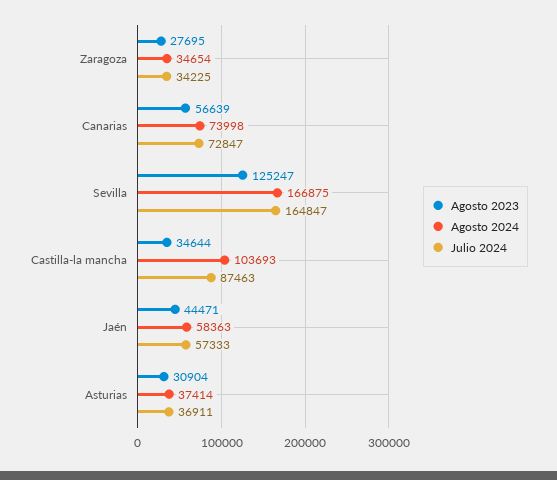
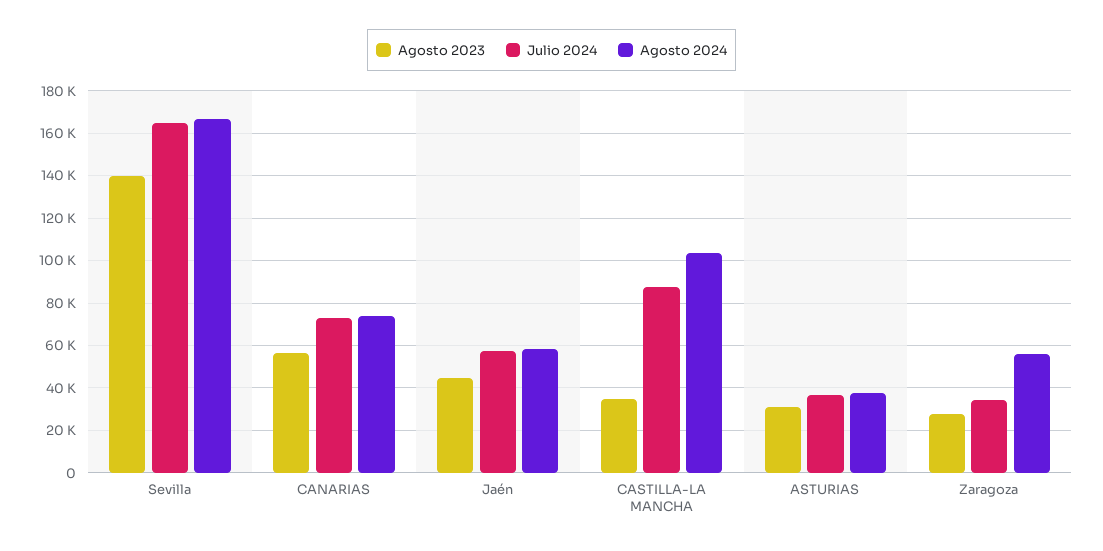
  {
    "Agosto 2023": {
      "Zaragoza": 27695,
      "Canarias": 56639,
-     "Sevilla": 125247,
+     "Sevilla": 140000,
      "Castilla-la mancha": 34644,
      "Jaén": 44471,
      "Asturias": 30904
    },
    "Agosto 2024": {
-     "Zaragoza": 34654,
+     "Zaragoza": 55000,
      "Canarias": 73998,
      "Sevilla": 166875,
      "Castilla-la mancha": 103693,
      "Jaén": 58363,
      "Asturias": 37414
    },
    "Julio 2024": {
      "Zaragoza": 34225,
      "Canarias": 72847,
      "Sevilla": 164847,
      "Castilla-la mancha": 87463,
      "Jaén": 57333,
      "Asturias": 36911
    }
  }

